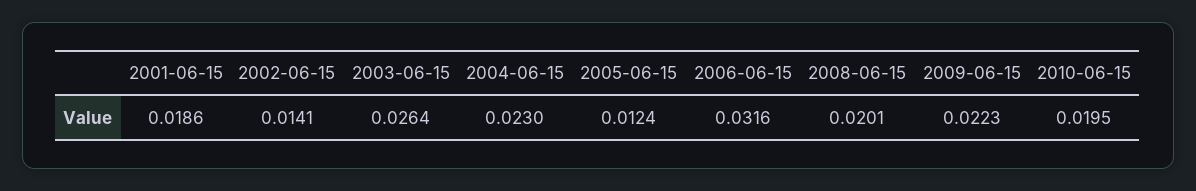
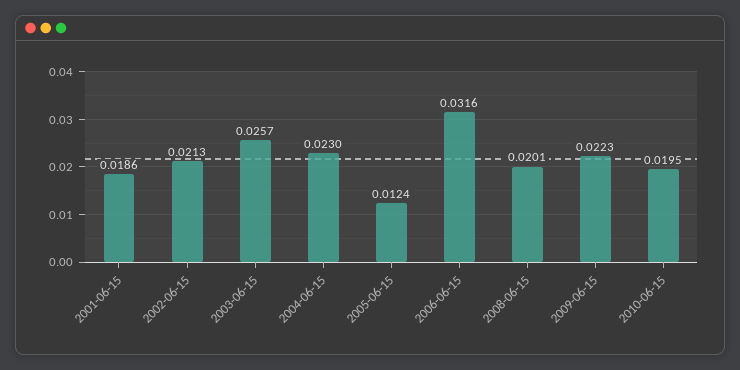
  {
    "2001-06-15": 0.0186,
-   "2002-06-15": 0.0141,
+   "2002-06-15": 0.0213,
-   "2003-06-15": 0.0264,
+   "2003-06-15": 0.0257,
    "2004-06-15": 0.023,
    "2005-06-15": 0.0124,
    "2006-06-15": 0.0316,
    "2008-06-15": 0.0201,
    "2009-06-15": 0.0223,
    "2010-06-15": 0.0195
  }

